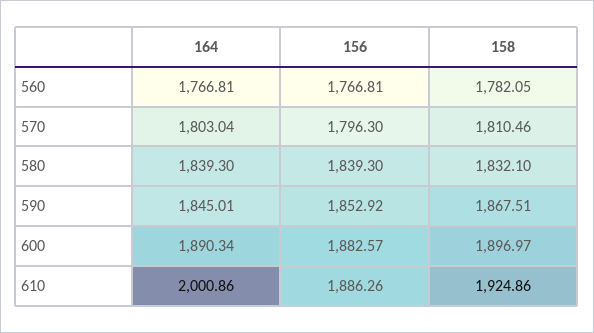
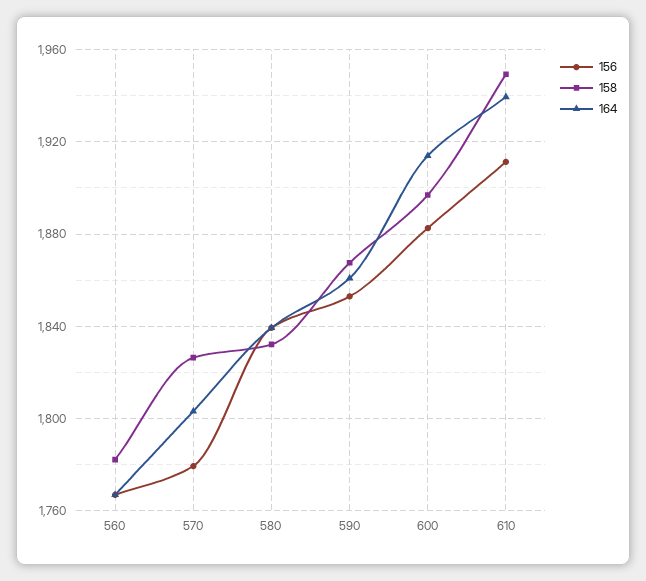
  {
    "164": {
      "560": 1766.81,
      "570": 1803.04,
      "580": 1839.3,
-     "590": 1845.01,
+     "590": 1860,
-     "600": 1890.34,
+     "600": 1915,
-     "610": 2000.86
+     "610": 1940
    },
    "156": {
      "560": 1766.81,
-     "570": 1796.3,
+     "570": 1780,
      "580": 1839.3,
      "590": 1852.92,
      "600": 1882.57,
-     "610": 1886.26
+     "610": 1910
    },
    "158": {
      "560": 1782.05,
-     "570": 1810.46,
+     "570": 1825,
      "580": 1832.1,
      "590": 1867.51,
      "600": 1896.97,
-     "610": 1924.86
+     "610": 1950
    }
  }

